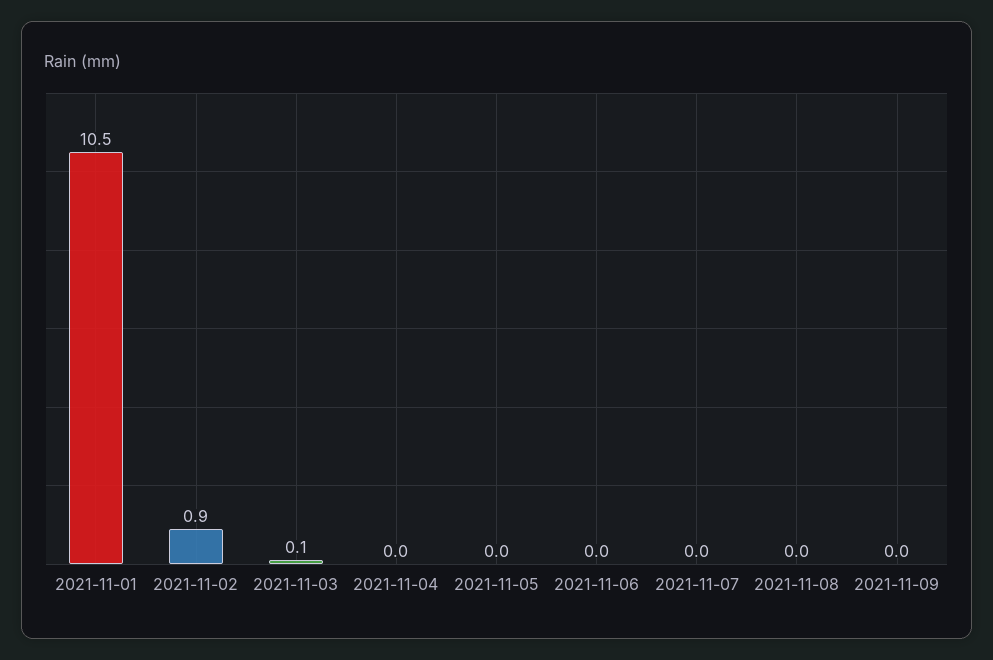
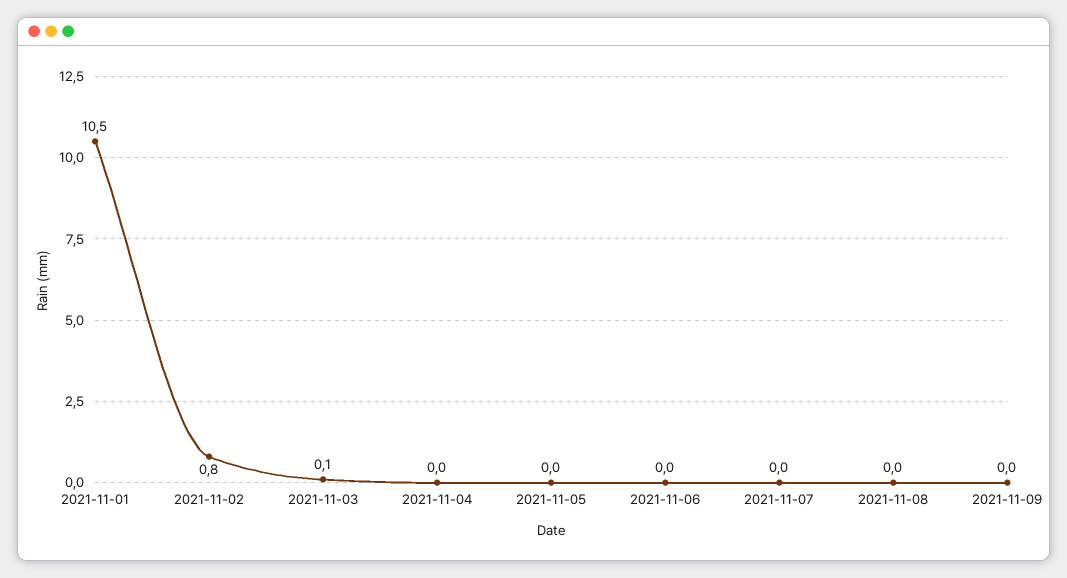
  {
    "2021-11-01": 10.5,
-   "2021-11-02": 0.9,
+   "2021-11-02": 0.8,
    "2021-11-03": 0.1,
    "2021-11-04": 0,
    "2021-11-05": 0,
    "2021-11-06": 0,
    "2021-11-07": 0,
    "2021-11-08": 0,
    "2021-11-09": 0
  }

